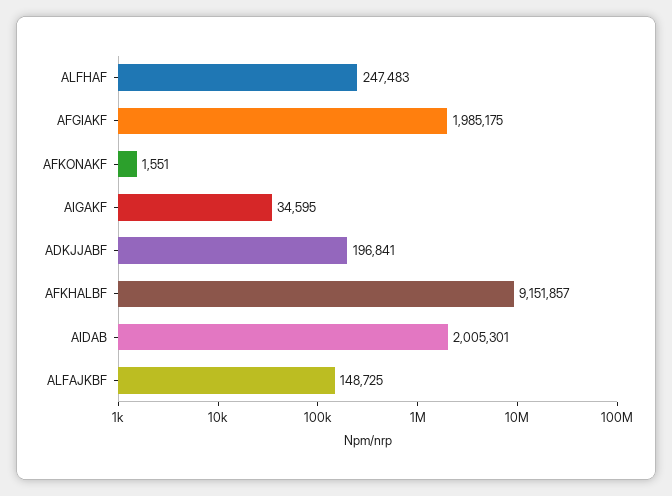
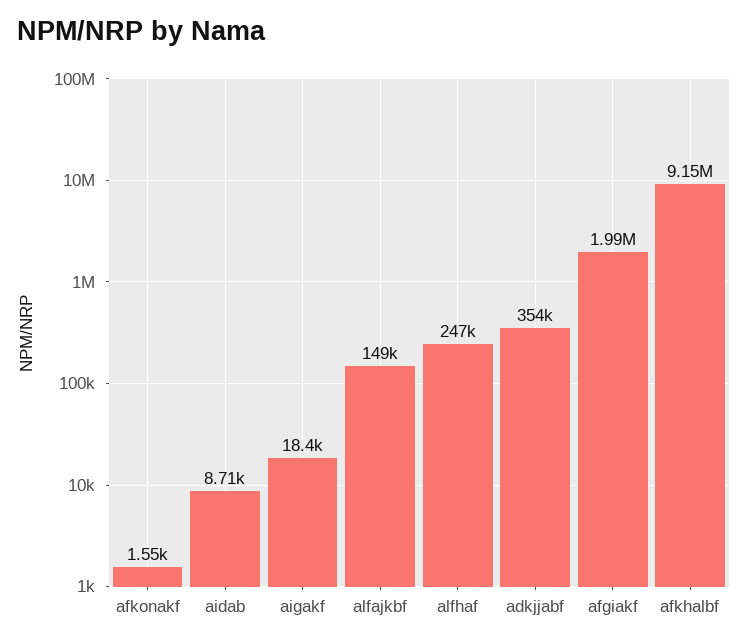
  {
    "ALFHAF": 247483,
    "AFGIAKF": 1985175,
    "AFKONAKF": 1551,
-   "AIGAKF": 34595,
+   "AIGAKF": 18400,
-   "ADKJJABF": 196841,
+   "ADKJJABF": 354000,
    "AFKHALBF": 9151857,
-   "AIDAB": 2005301,
+   "AIDAB": 8710,
    "ALFAJKBF": 148725
  }

